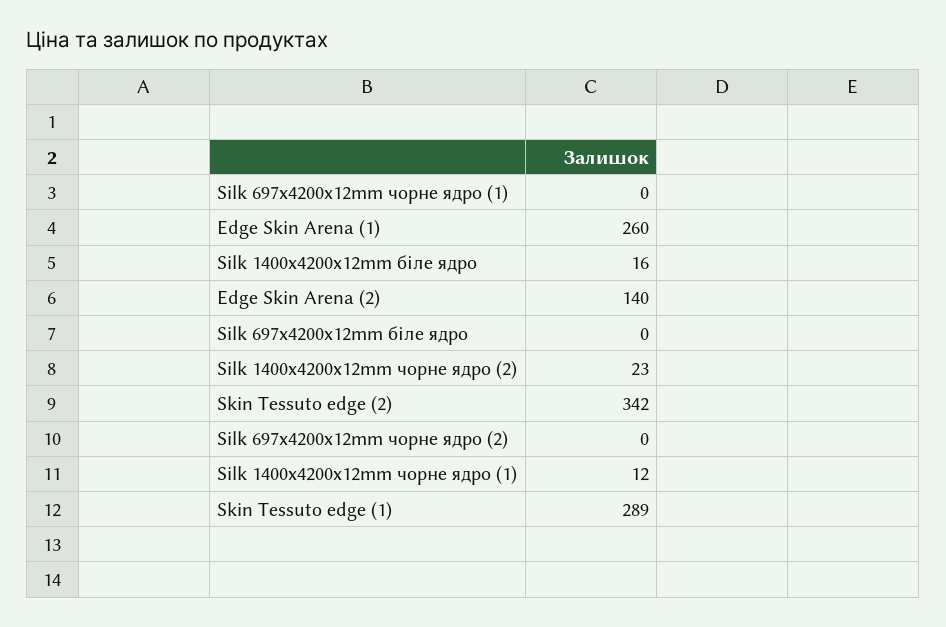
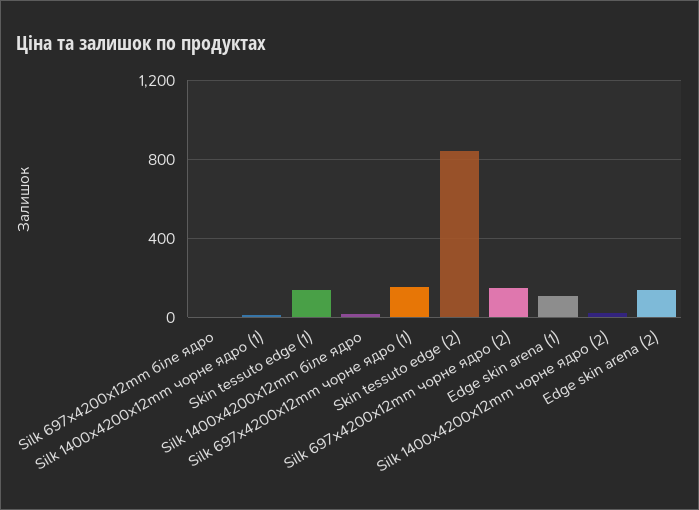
  {
-   "Silk 697x4200x12mm чорне ядро (1)": 0,
+   "Silk 697x4200x12mm чорне ядро (1)": 150,
-   "Edge Skin Arena (1)": 260,
+   "Edge Skin Arena (1)": 100,
    "Silk 1400x4200x12mm біле ядро": 16,
    "Edge Skin Arena (2)": 140,
    "Silk 697x4200x12mm біле ядро": 0,
    "Silk 1400x4200x12mm чорне ядро (2)": 23,
-   "Skin Tessuto edge (2)": 342,
+   "Skin Tessuto edge (2)": 850,
-   "Silk 697x4200x12mm чорне ядро (2)": 0,
+   "Silk 697x4200x12mm чорне ядро (2)": 150,
    "Silk 1400x4200x12mm чорне ядро (1)": 12,
-   "Skin Tessuto edge (1)": 289
+   "Skin Tessuto edge (1)": 150
  }

